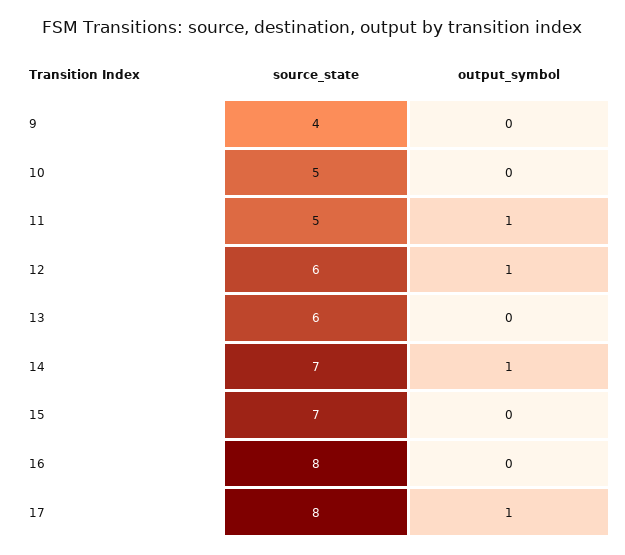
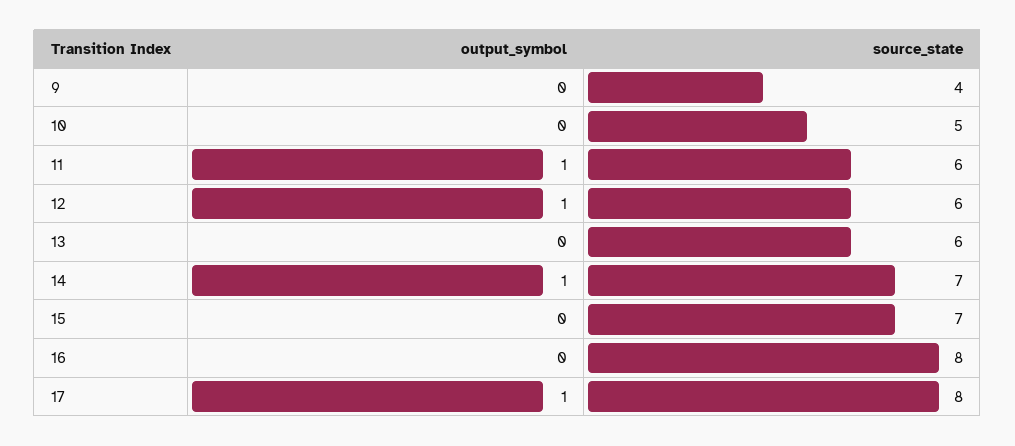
  {
    "source_state": {
      "9": 4,
      "10": 5,
-     "11": 5,
+     "11": 6,
      "12": 6,
      "13": 6,
      "14": 7,
      "15": 7,
      "16": 8,
      "17": 8
    },
    "output_symbol": {
      "9": 0,
      "10": 0,
      "11": 1,
      "12": 1,
      "13": 0,
      "14": 1,
      "15": 0,
      "16": 0,
      "17": 1
    }
  }

